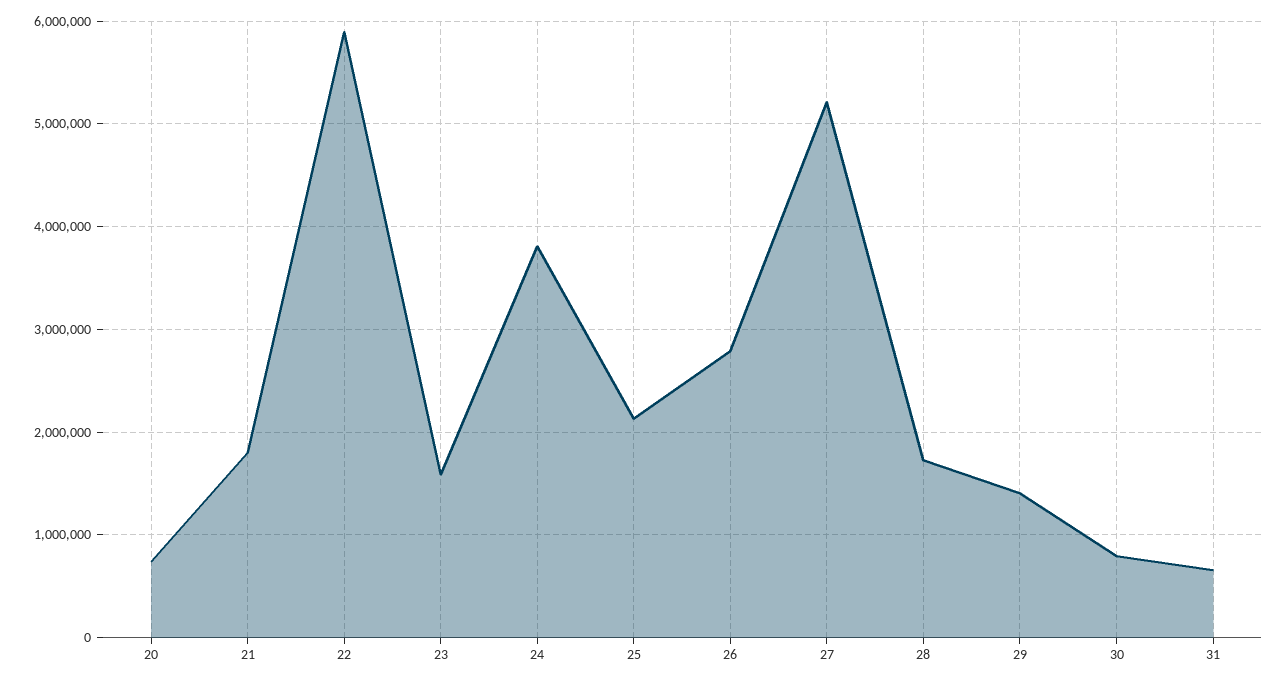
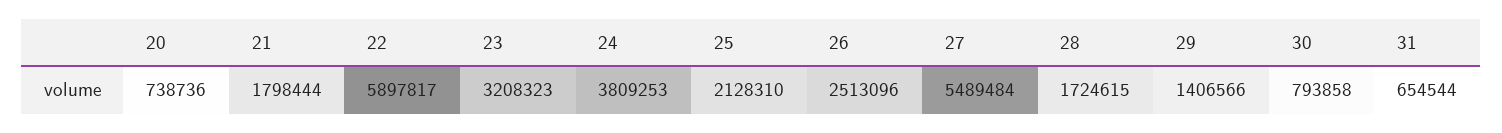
  {
    "20": 738736,
    "21": 1798444,
    "22": 5897817,
-   "23": 1600000,
+   "23": 3208323,
    "24": 3809253,
    "25": 2128310,
-   "26": 2800000,
+   "26": 2513096,
-   "27": 5200000,
+   "27": 5489484,
    "28": 1724615,
    "29": 1406566,
    "30": 793858,
    "31": 654544
  }

